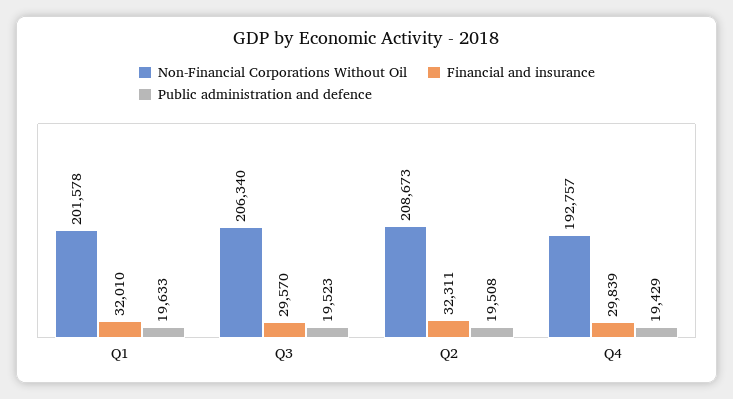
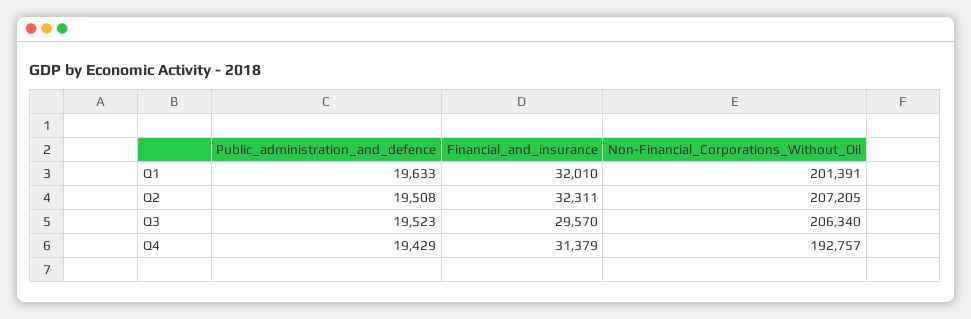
  {
    "Non-Financial Corporations Without Oil": {
-     "Q1": 201578,
+     "Q1": 201391,
      "Q3": 206340,
-     "Q2": 208673,
+     "Q2": 207205,
      "Q4": 192757
    },
    "Financial and insurance": {
      "Q1": 32010,
      "Q3": 29570,
      "Q2": 32311,
-     "Q4": 29839
+     "Q4": 31379
    },
    "Public administration and defence": {
      "Q1": 19633,
      "Q3": 19523,
      "Q2": 19508,
      "Q4": 19429
    }
  }

